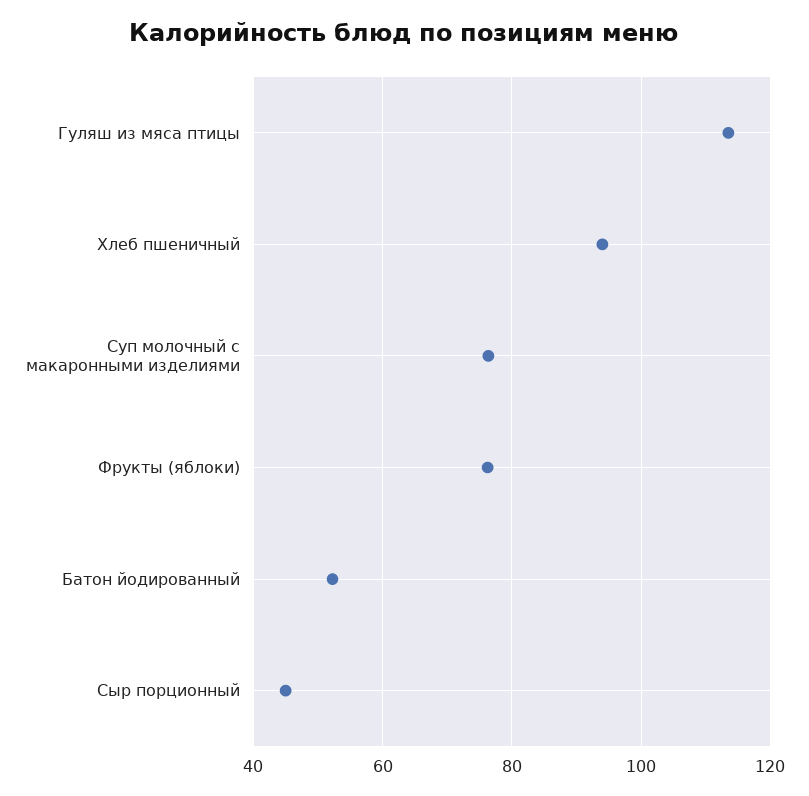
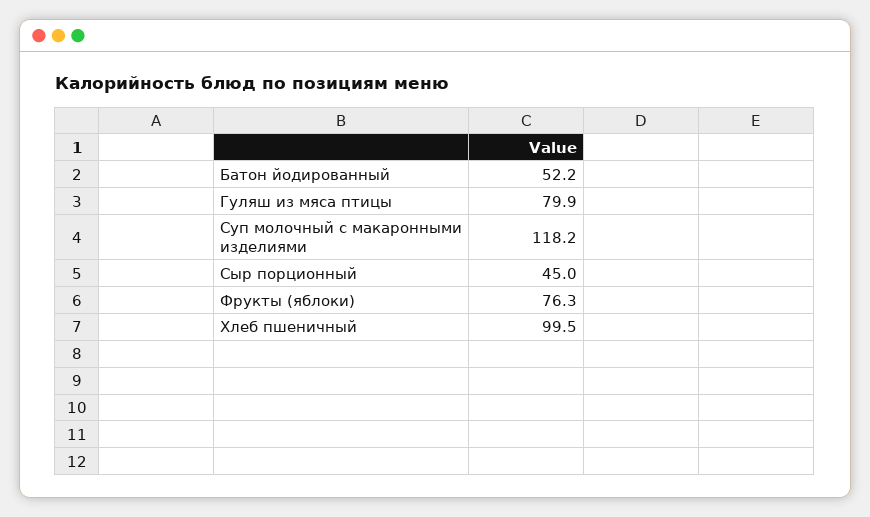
  {
-   "Гуляш из мяса птицы": 114,
+   "Гуляш из мяса птицы": 79.9,
-   "Хлеб пшеничный": 94,
+   "Хлеб пшеничный": 99.5,
-   "Суп молочный с макаронными изделиями": 76,
+   "Суп молочный с макаронными изделиями": 118.2,
    "Фрукты (яблоки)": 76.3,
    "Батон йодированный": 52.2,
    "Сыр порционный": 45
  }

